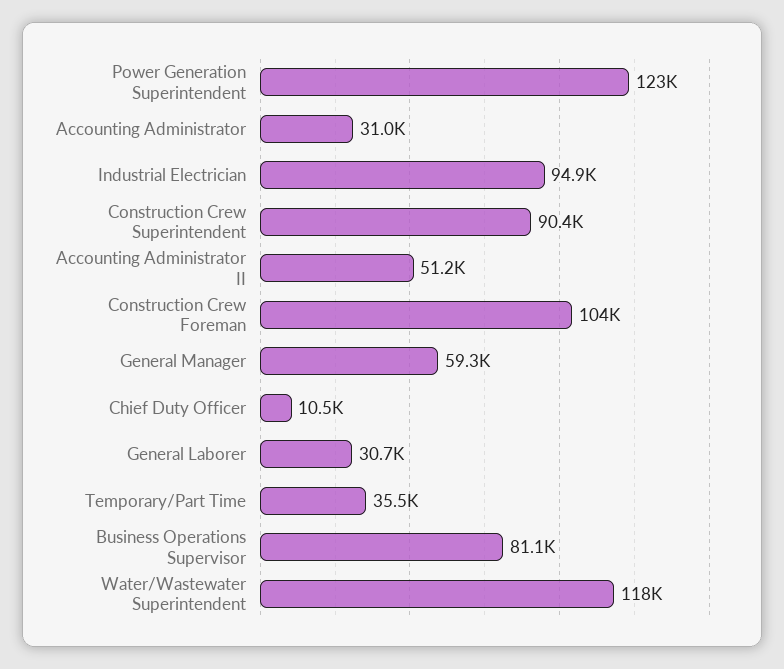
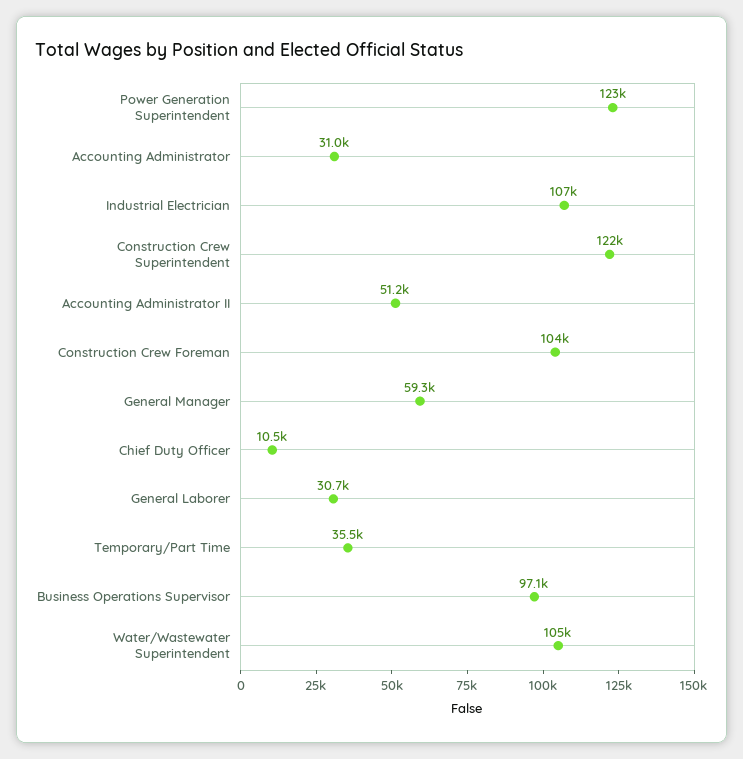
  {
    "Power Generation Superintendent": 123000,
    "Accounting Administrator": 31000,
-   "Industrial Electrician": 94900,
+   "Industrial Electrician": 107000,
-   "Construction Crew Superintendent": 90400,
+   "Construction Crew Superintendent": 122000,
    "Accounting Administrator II": 51200,
    "Construction Crew Foreman": 104000,
    "General Manager": 59300,
    "Chief Duty Officer": 10500,
    "General Laborer": 30700,
    "Temporary/Part Time": 35500,
-   "Business Operations Supervisor": 81100,
+   "Business Operations Supervisor": 97100,
-   "Water/Wastewater Superintendent": 118000
+   "Water/Wastewater Superintendent": 105000
  }

